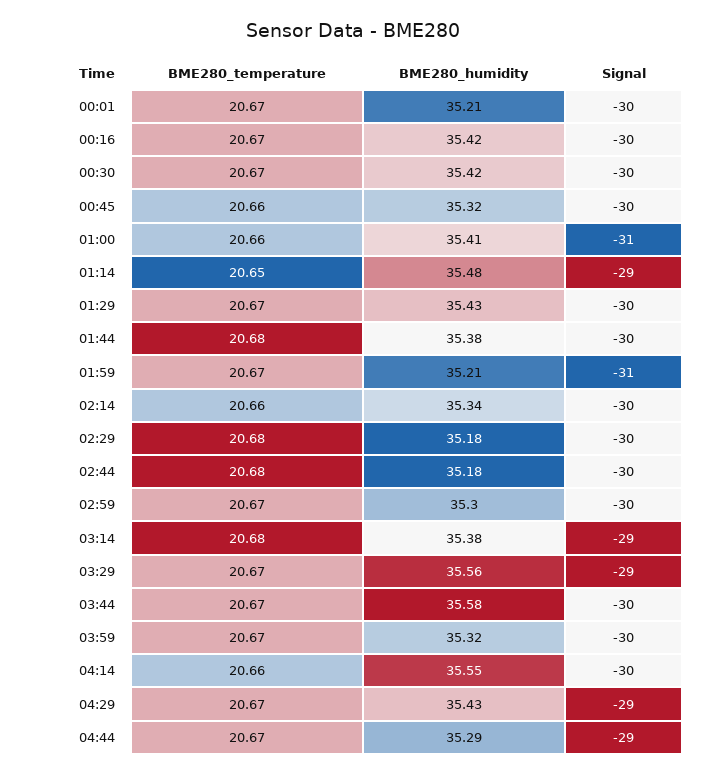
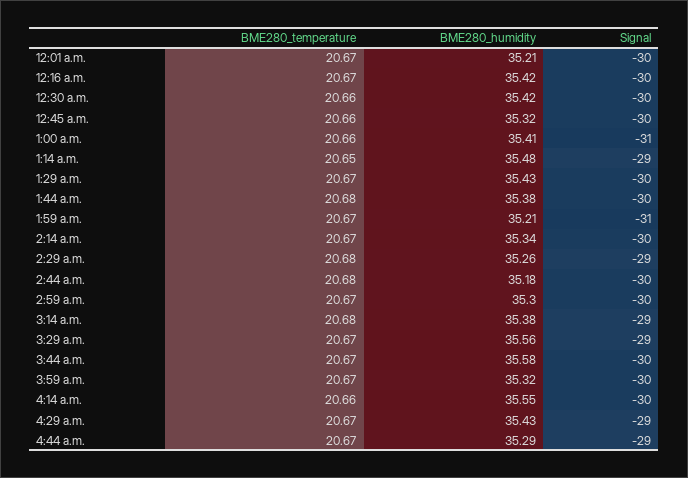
  {
    "BME280_temperature": {
      "00:01": 20.67,
      "00:16": 20.67,
-     "00:30": 20.67,
+     "00:30": 20.66,
      "00:45": 20.66,
      "01:00": 20.66,
      "01:14": 20.65,
      "01:29": 20.67,
      "01:44": 20.68,
      "01:59": 20.67,
-     "02:14": 20.66,
+     "02:14": 20.67,
      "02:29": 20.68,
      "02:44": 20.68,
      "02:59": 20.67,
      "03:14": 20.68,
      "03:29": 20.67,
      "03:44": 20.67,
      "03:59": 20.67,
      "04:14": 20.66,
      "04:29": 20.67,
      "04:44": 20.67
    },
    "BME280_humidity": {
      "00:01": 35.21,
      "00:16": 35.42,
      "00:30": 35.42,
      "00:45": 35.32,
      "01:00": 35.41,
      "01:14": 35.48,
      "01:29": 35.43,
      "01:44": 35.38,
      "01:59": 35.21,
      "02:14": 35.34,
-     "02:29": 35.18,
+     "02:29": 35.26,
      "02:44": 35.18,
      "02:59": 35.3,
      "03:14": 35.38,
      "03:29": 35.56,
      "03:44": 35.58,
      "03:59": 35.32,
      "04:14": 35.55,
      "04:29": 35.43,
      "04:44": 35.29
    },
    "Signal": {
      "00:01": -30,
      "00:16": -30,
      "00:30": -30,
      "00:45": -30,
      "01:00": -31,
      "01:14": -29,
      "01:29": -30,
      "01:44": -30,
      "01:59": -31,
      "02:14": -30,
-     "02:29": -30,
+     "02:29": -29,
      "02:44": -30,
      "02:59": -30,
      "03:14": -29,
      "03:29": -29,
      "03:44": -30,
      "03:59": -30,
      "04:14": -30,
      "04:29": -29,
      "04:44": -29
    }
  }

